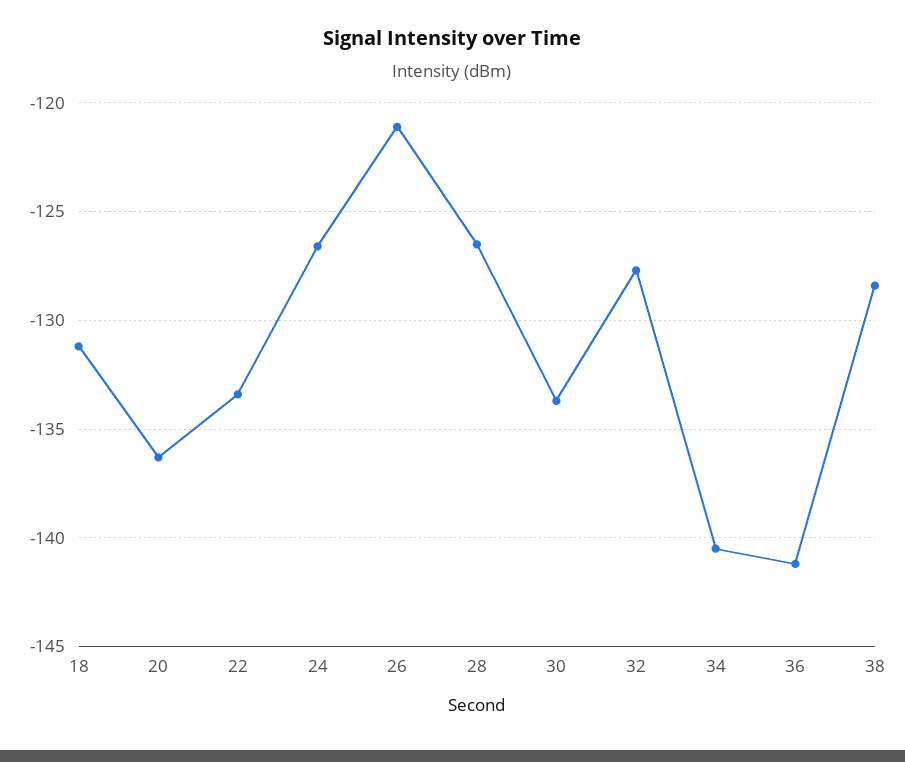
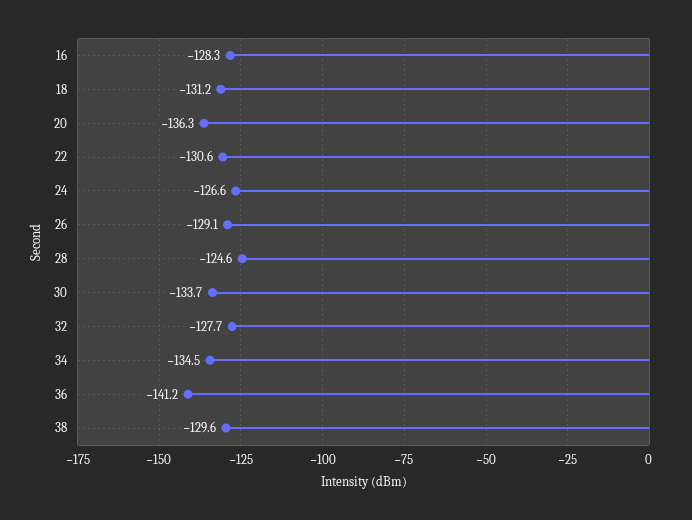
  {
    "18": -131.2,
    "20": -136.3,
-   "22": -133.5,
+   "22": -130.6,
    "24": -126.6,
-   "26": -121,
+   "26": -129.1,
-   "28": -126.5,
+   "28": -124.6,
    "30": -133.7,
    "32": -127.7,
-   "34": -140.5,
+   "34": -134.5,
    "36": -141.2,
-   "38": -128.5
+   "38": -129.6,
+   "16": -128.3
  }

